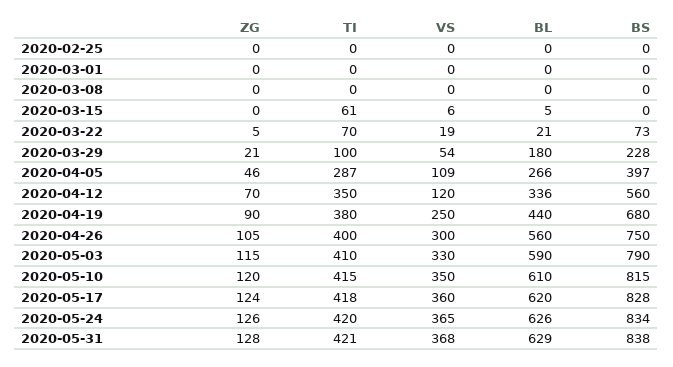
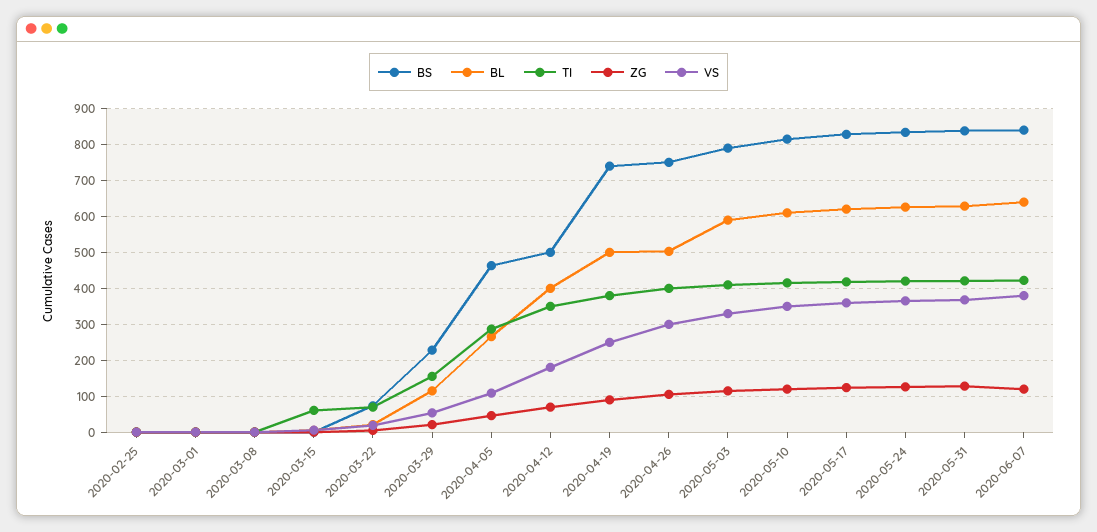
  {
    "ZG": {
      "2020-02-25": 0,
      "2020-03-01": 0,
      "2020-03-08": 0,
      "2020-03-15": 0,
      "2020-03-22": 5,
      "2020-03-29": 21,
      "2020-04-05": 46,
      "2020-04-12": 70,
      "2020-04-19": 90,
      "2020-04-26": 105,
      "2020-05-03": 115,
      "2020-05-10": 120,
      "2020-05-17": 124,
      "2020-05-24": 126,
-     "2020-05-31": 128
+     "2020-05-31": 128,
+     "2020-06-07": 120
    },
    "TI": {
      "2020-02-25": 0,
      "2020-03-01": 0,
      "2020-03-08": 0,
      "2020-03-15": 61,
      "2020-03-22": 70,
-     "2020-03-29": 100,
+     "2020-03-29": 160,
      "2020-04-05": 287,
      "2020-04-12": 350,
      "2020-04-19": 380,
      "2020-04-26": 400,
      "2020-05-03": 410,
      "2020-05-10": 415,
      "2020-05-17": 418,
      "2020-05-24": 420,
-     "2020-05-31": 421
+     "2020-05-31": 421,
+     "2020-06-07": 420
    },
    "VS": {
      "2020-02-25": 0,
      "2020-03-01": 0,
      "2020-03-08": 0,
      "2020-03-15": 6,
      "2020-03-22": 19,
      "2020-03-29": 54,
      "2020-04-05": 109,
-     "2020-04-12": 120,
+     "2020-04-12": 180,
      "2020-04-19": 250,
      "2020-04-26": 300,
      "2020-05-03": 330,
      "2020-05-10": 350,
      "2020-05-17": 360,
      "2020-05-24": 365,
-     "2020-05-31": 368
+     "2020-05-31": 368,
+     "2020-06-07": 380
    },
    "BL": {
      "2020-02-25": 0,
      "2020-03-01": 0,
      "2020-03-08": 0,
      "2020-03-15": 5,
      "2020-03-22": 21,
-     "2020-03-29": 180,
+     "2020-03-29": 120,
      "2020-04-05": 266,
-     "2020-04-12": 336,
+     "2020-04-12": 400,
-     "2020-04-19": 440,
+     "2020-04-19": 500,
-     "2020-04-26": 560,
+     "2020-04-26": 500,
      "2020-05-03": 590,
      "2020-05-10": 610,
      "2020-05-17": 620,
      "2020-05-24": 626,
-     "2020-05-31": 629
+     "2020-05-31": 629,
+     "2020-06-07": 640
    },
    "BS": {
      "2020-02-25": 0,
      "2020-03-01": 0,
      "2020-03-08": 0,
      "2020-03-15": 0,
      "2020-03-22": 73,
      "2020-03-29": 228,
-     "2020-04-05": 397,
+     "2020-04-05": 460,
-     "2020-04-12": 560,
+     "2020-04-12": 500,
-     "2020-04-19": 680,
+     "2020-04-19": 740,
      "2020-04-26": 750,
      "2020-05-03": 790,
      "2020-05-10": 815,
      "2020-05-17": 828,
      "2020-05-24": 834,
-     "2020-05-31": 838
+     "2020-05-31": 838,
+     "2020-06-07": 840
    }
  }

